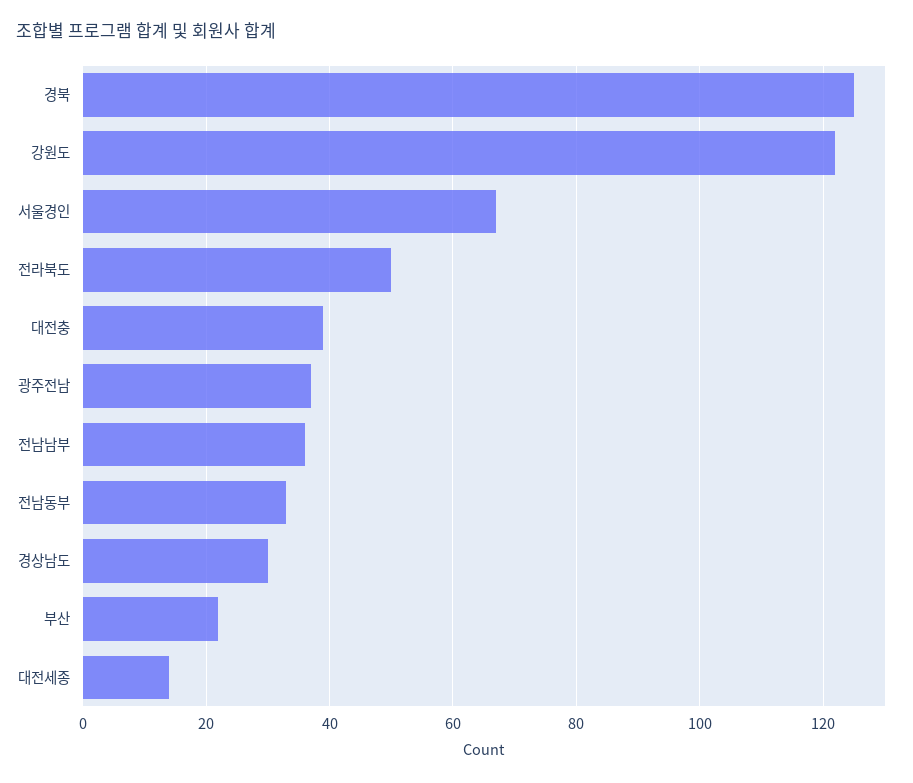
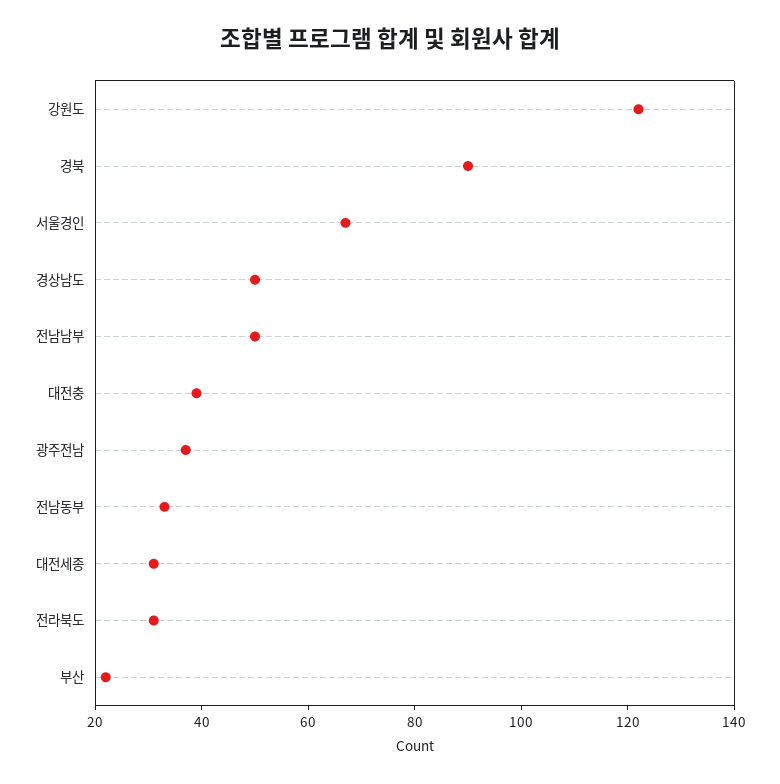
  {
-   "경북": 125,
+   "경북": 90,
    "강원도": 120,
    "서울경인": 65,
-   "전라북도": 50,
+   "전라북도": 30,
    "대전충": 40,
    "광주전남": 35,
-   "전남남부": 35,
+   "전남남부": 50,
    "전남동부": 35,
-   "경상남도": 30,
+   "경상남도": 50,
    "부산": 20,
-   "대전세종": 15
+   "대전세종": 30
  }

